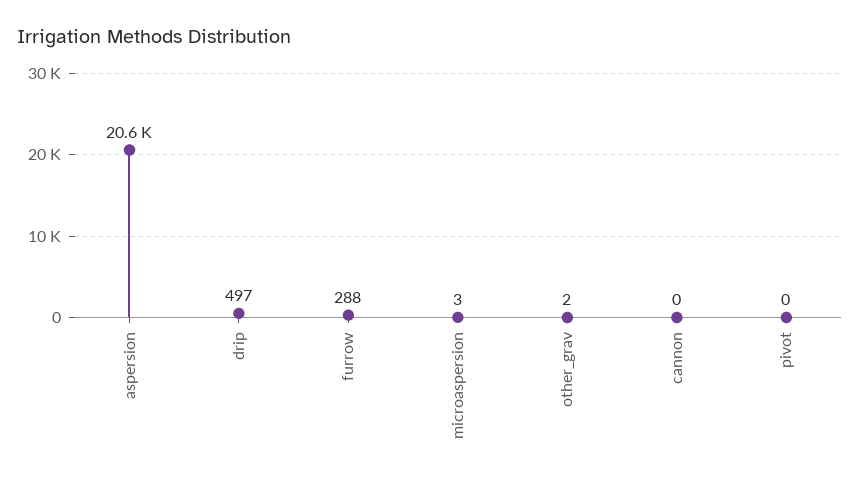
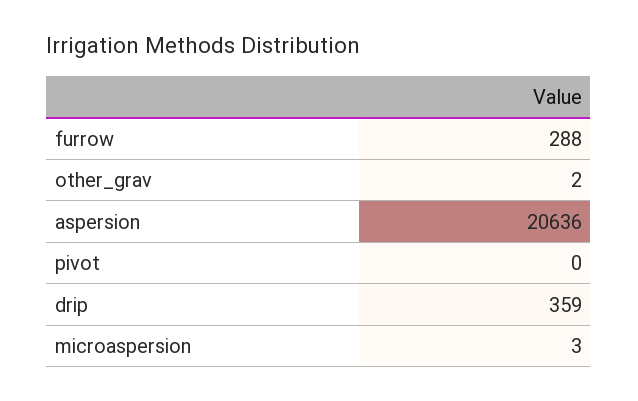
  {
    "aspersion": 20636,
-   "drip": 497,
+   "drip": 359,
    "furrow": 288,
    "microaspersion": 3,
    "other_grav": 2,
-   "cannon": 0,
    "pivot": 0
  }

